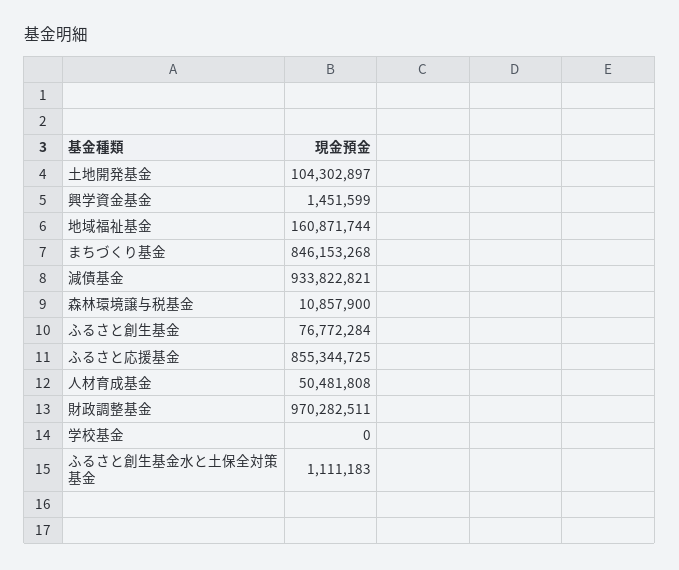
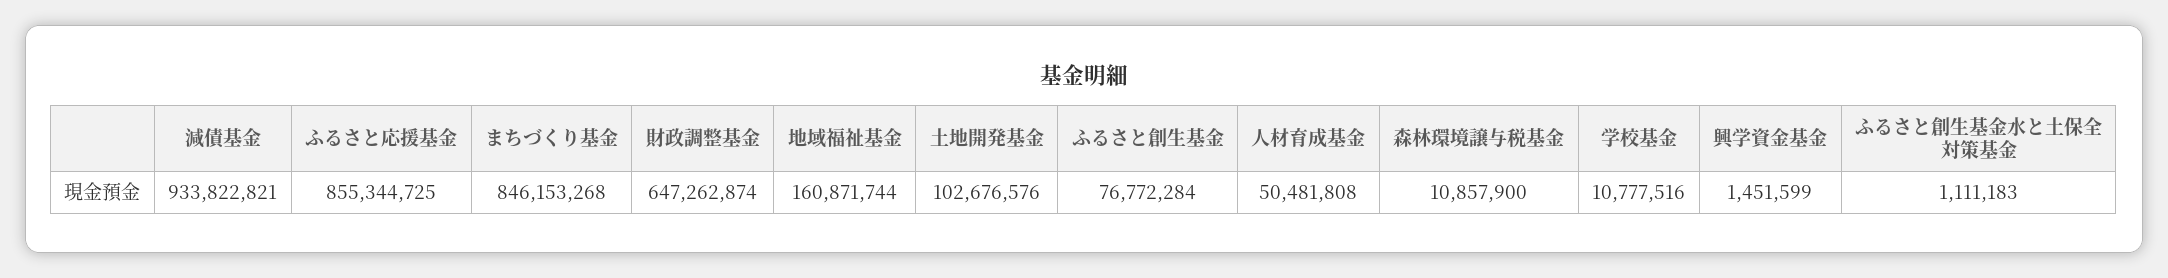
  {
-   "土地開発基金": 104302897,
+   "土地開発基金": 102676576,
    "興学資金基金": 1451599,
    "地域福祉基金": 160871744,
    "まちづくり基金": 846153268,
    "減債基金": 933822821,
    "森林環境譲与税基金": 10857900,
    "ふるさと創生基金": 76772284,
    "ふるさと応援基金": 855344725,
    "人材育成基金": 50481808,
-   "財政調整基金": 970282511,
+   "財政調整基金": 647262874,
-   "学校基金": 0,
+   "学校基金": 10777516,
    "ふるさと創生基金水と土保全対策基金": 1111183
  }

